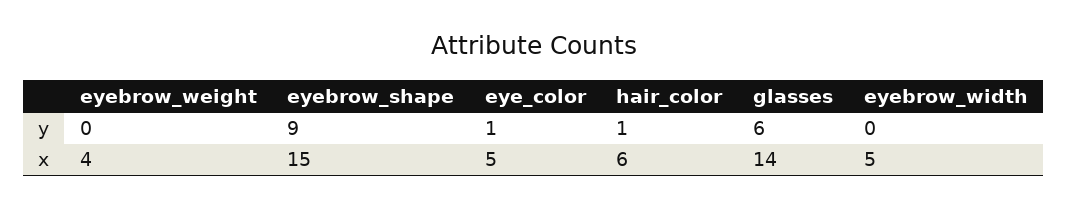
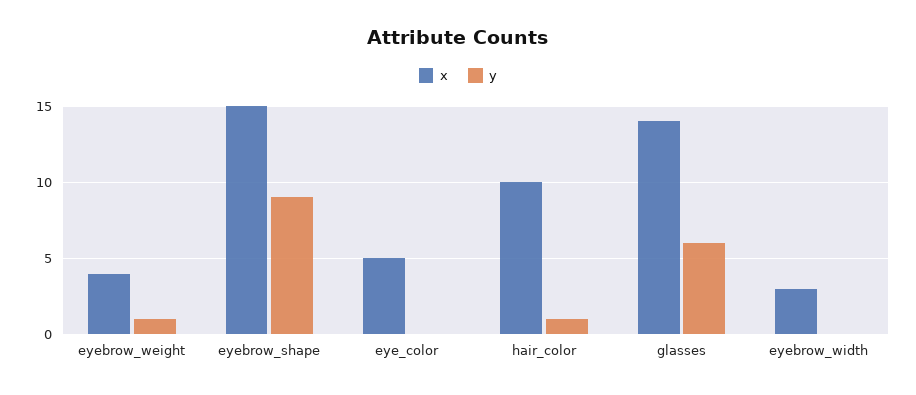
  {
    "y": {
-     "eyebrow_weight": 0,
+     "eyebrow_weight": 1,
      "eyebrow_shape": 9,
-     "eye_color": 1,
+     "eye_color": 0,
      "hair_color": 1,
      "glasses": 6,
      "eyebrow_width": 0
    },
    "x": {
      "eyebrow_weight": 4,
      "eyebrow_shape": 15,
      "eye_color": 5,
-     "hair_color": 6,
+     "hair_color": 10,
      "glasses": 14,
-     "eyebrow_width": 5
+     "eyebrow_width": 3
    }
  }

